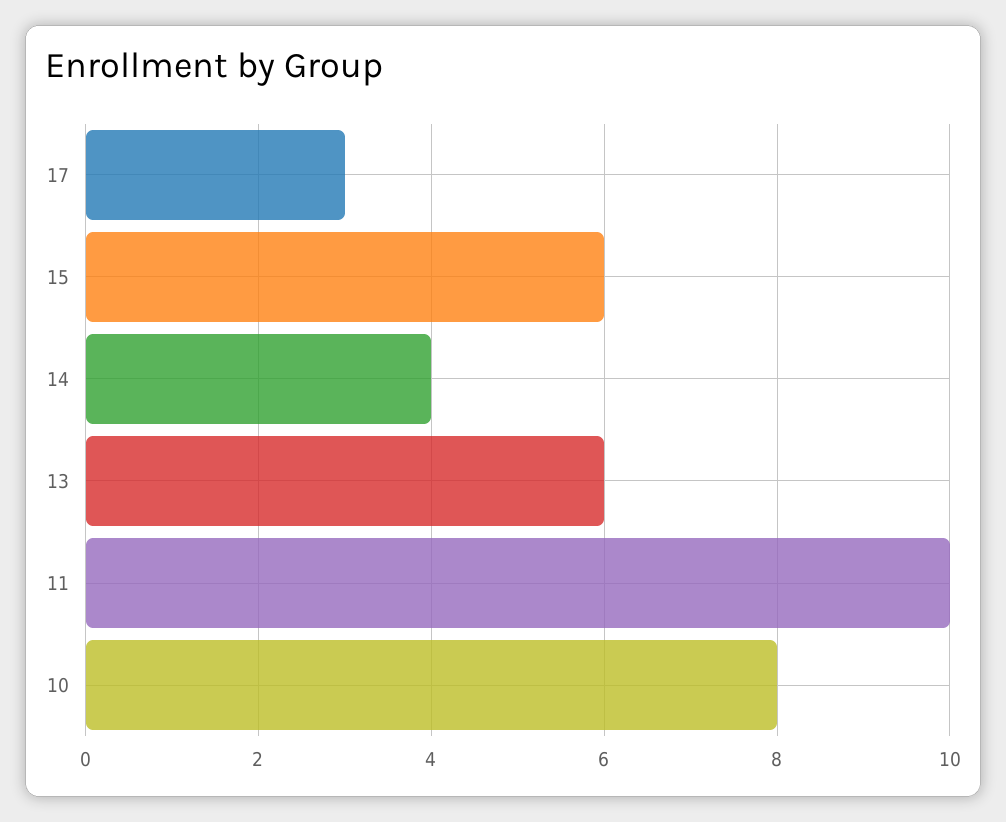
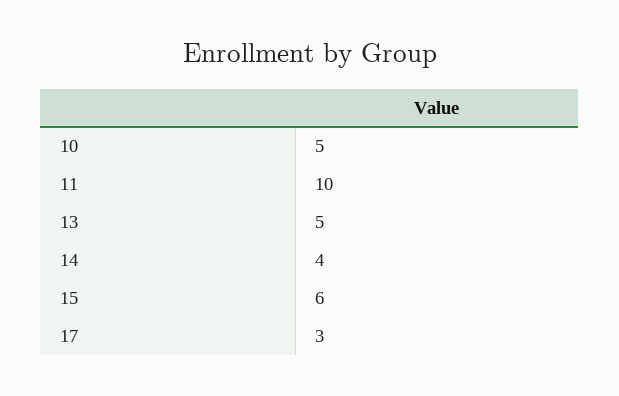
  {
    "17": 3,
    "15": 6,
    "14": 4,
-   "13": 6,
+   "13": 5,
    "11": 10,
-   "10": 8
+   "10": 5
  }

